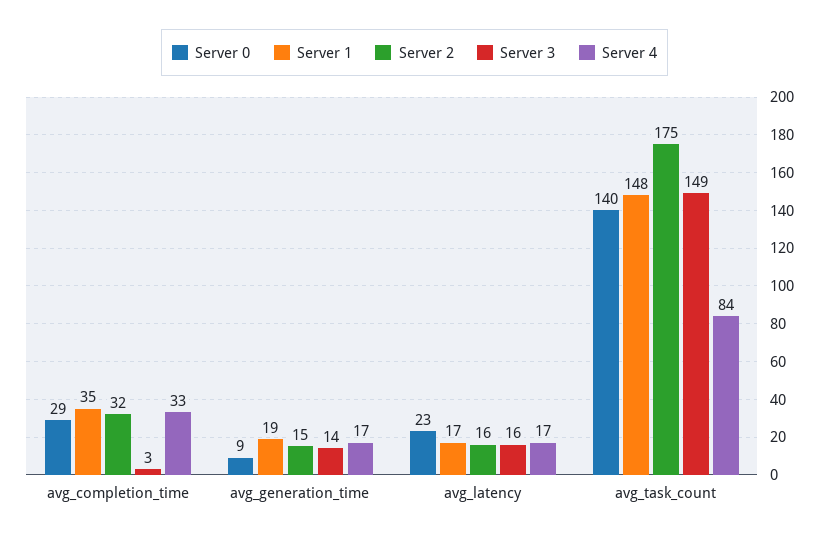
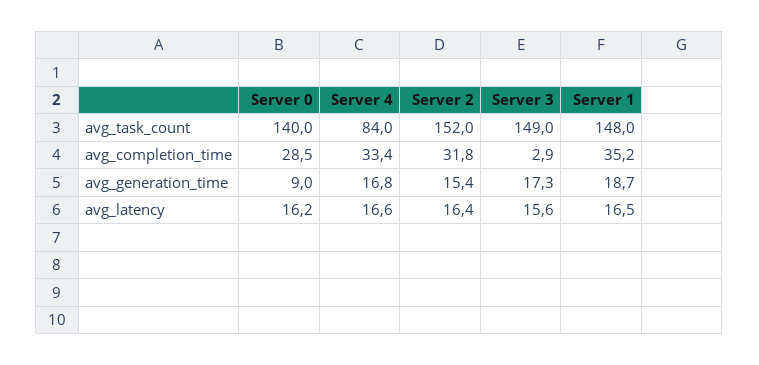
  {
    "Server 0": {
      "avg_completion_time": 28.5,
      "avg_generation_time": 9,
-     "avg_latency": 23,
+     "avg_latency": 16.2,
      "avg_task_count": 140
    },
    "Server 1": {
      "avg_completion_time": 35.2,
      "avg_generation_time": 18.7,
      "avg_latency": 16.5,
      "avg_task_count": 148
    },
    "Server 2": {
      "avg_completion_time": 31.8,
      "avg_generation_time": 15.4,
      "avg_latency": 16.4,
-     "avg_task_count": 175
+     "avg_task_count": 152
    },
    "Server 3": {
      "avg_completion_time": 2.9,
-     "avg_generation_time": 14,
+     "avg_generation_time": 17.3,
      "avg_latency": 15.6,
      "avg_task_count": 149
    },
    "Server 4": {
      "avg_completion_time": 33.4,
      "avg_generation_time": 16.8,
      "avg_latency": 16.6,
      "avg_task_count": 84
    }
  }

